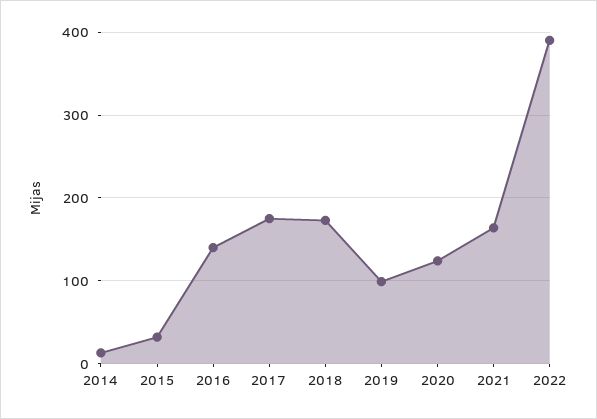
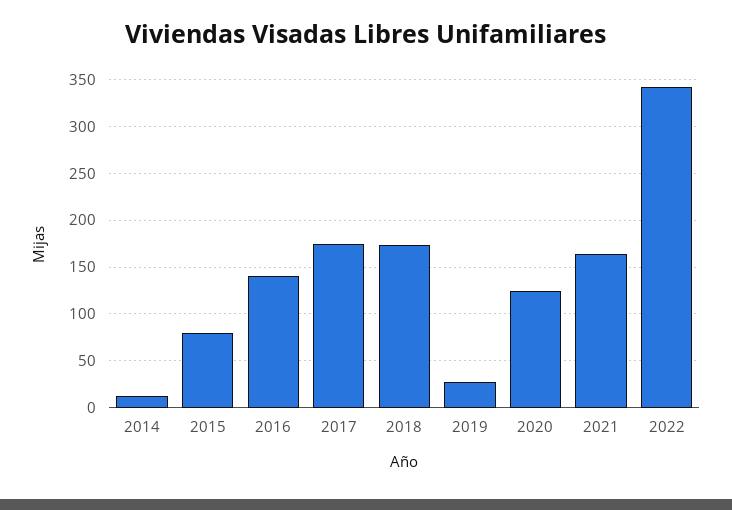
  {
    "2014": 10,
-   "2015": 30,
+   "2015": 80,
    "2016": 140,
    "2017": 180,
    "2018": 170,
-   "2019": 100,
+   "2019": 30,
    "2020": 120,
    "2021": 160,
-   "2022": 390
+   "2022": 340
  }

